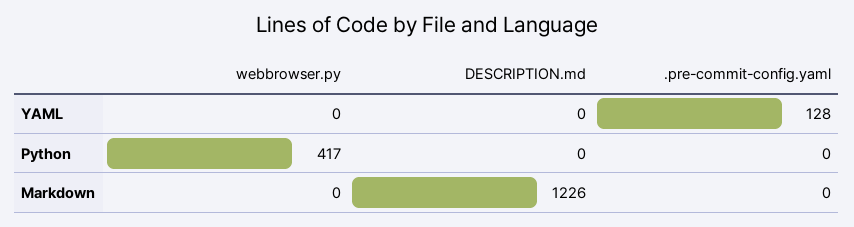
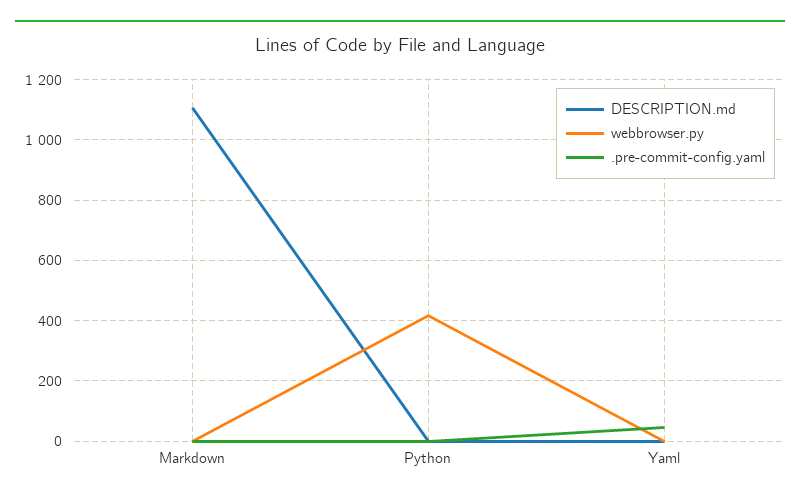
  {
    "webbrowser.py": {
      "YAML": 0,
      "Python": 417,
      "Markdown": 0
    },
    "DESCRIPTION.md": {
      "YAML": 0,
      "Python": 0,
-     "Markdown": 1226
+     "Markdown": 1100
    },
    ".pre-commit-config.yaml": {
-     "YAML": 128,
+     "YAML": 40,
      "Python": 0,
      "Markdown": 0
    }
  }

